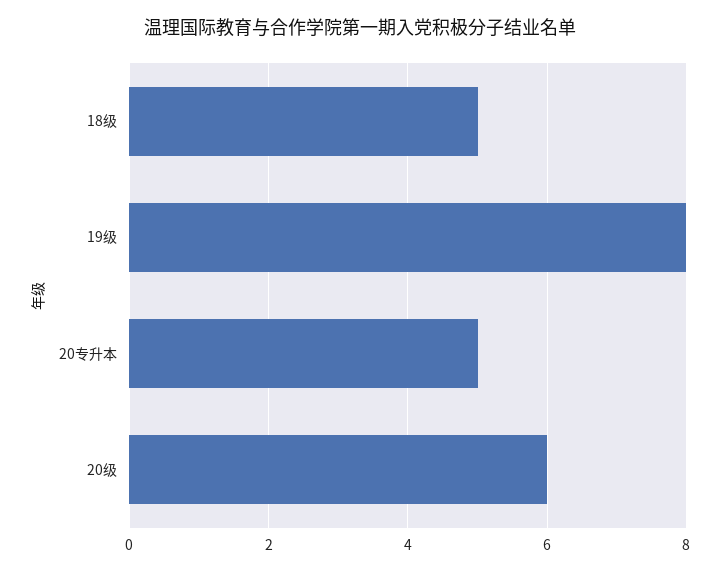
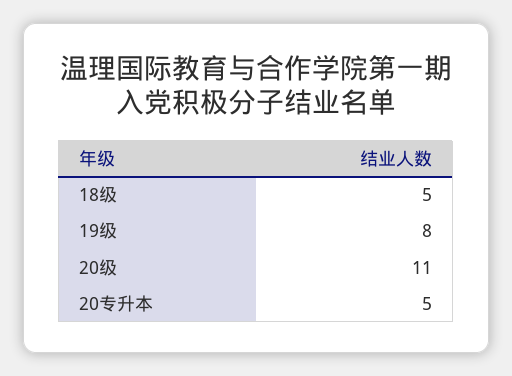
  {
    "18级": 5,
    "19级": 8,
    "20专升本": 5,
-   "20级": 6
+   "20级": 11
  }

